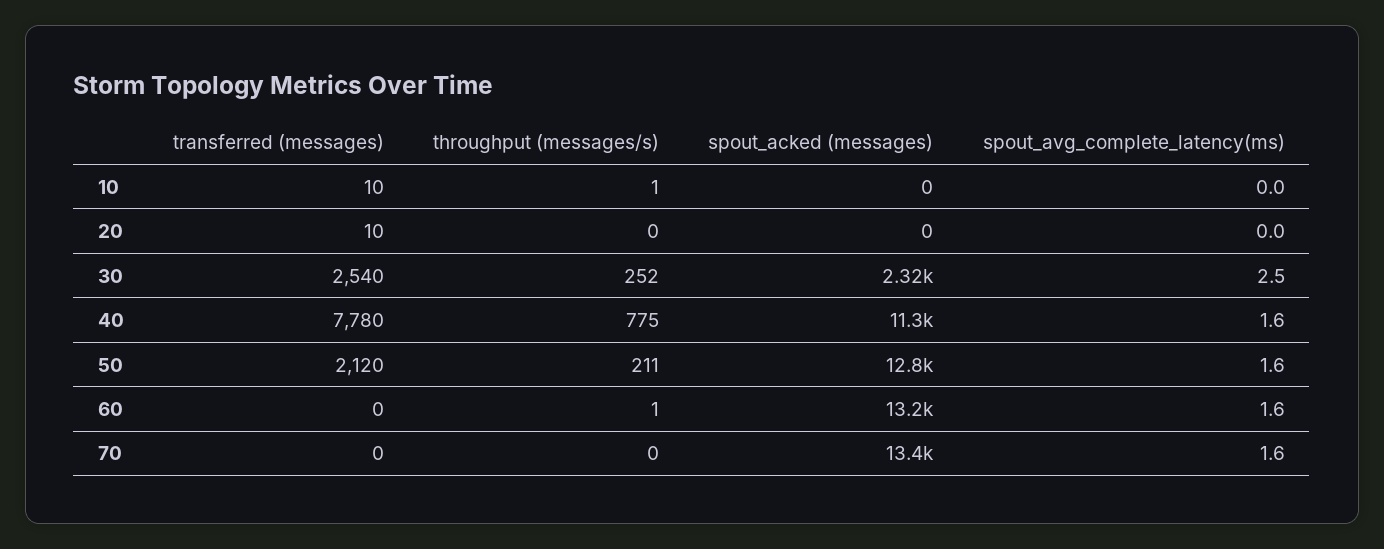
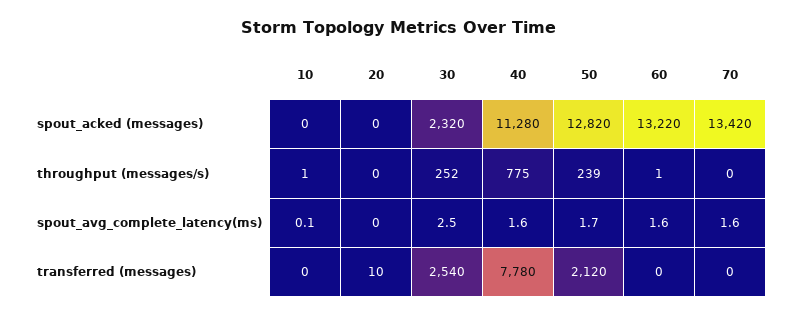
  {
    "transferred (messages)": {
-     "10": 10,
+     "10": 0,
      "20": 10,
      "30": 2540,
      "40": 7780,
      "50": 2120,
      "60": 0,
      "70": 0
    },
    "throughput (messages/s)": {
      "10": 1,
      "20": 0,
      "30": 252,
      "40": 775,
-     "50": 211,
+     "50": 239,
      "60": 1,
      "70": 0
    },
    "spout_acked (messages)": {
      "10": 0,
      "20": 0,
      "30": 2320,
      "40": 11280,
      "50": 12820,
      "60": 13220,
      "70": 13420
    },
    "spout_avg_complete_latency(ms)": {
-     "10": 0,
+     "10": 0.1,
      "20": 0,
      "30": 2.5,
      "40": 1.6,
-     "50": 1.6,
+     "50": 1.7,
      "60": 1.6,
      "70": 1.6
    }
  }

